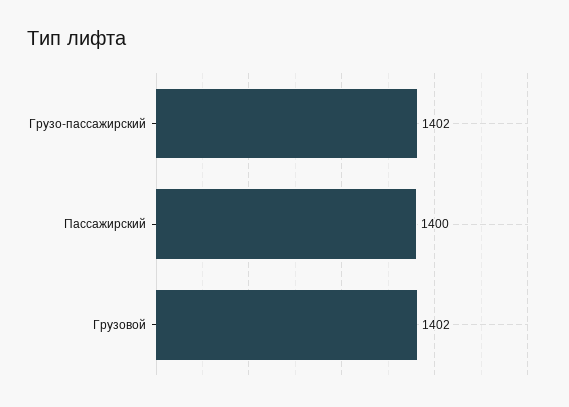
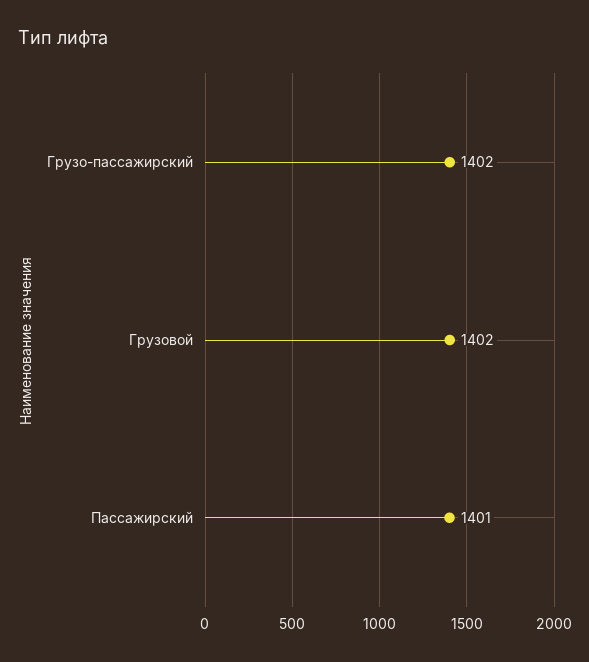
  {
    "Грузо-пассажирский": 1402,
-   "Пассажирский": 1400,
+   "Пассажирский": 1401,
    "Грузовой": 1402
  }

